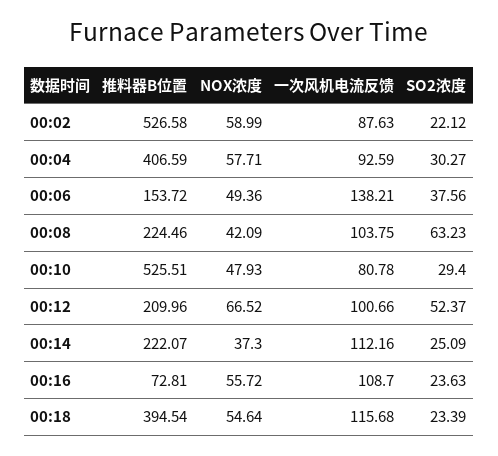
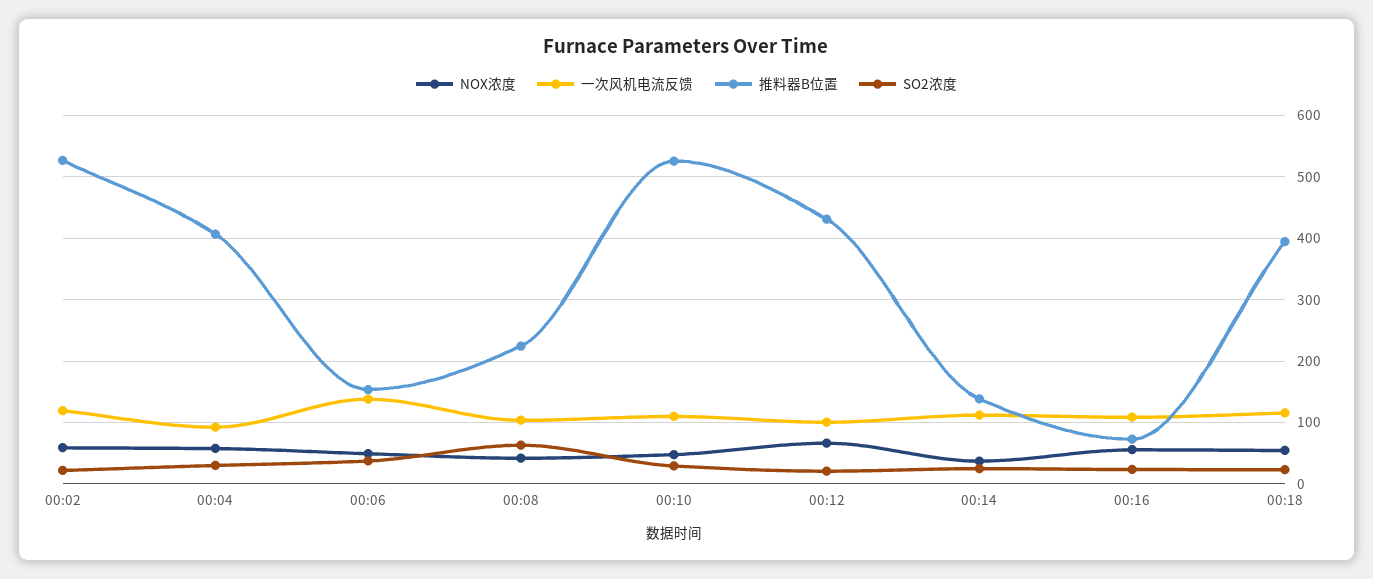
  {
    "推料器B位置": {
      "00:02": 526.58,
      "00:04": 406.59,
      "00:06": 153.72,
      "00:08": 224.46,
      "00:10": 525.51,
-     "00:12": 209.96,
+     "00:12": 430,
-     "00:14": 222.07,
+     "00:14": 140,
      "00:16": 72.81,
      "00:18": 394.54
    },
    "NOX浓度": {
      "00:02": 58.99,
      "00:04": 57.71,
      "00:06": 49.36,
      "00:08": 42.09,
      "00:10": 47.93,
      "00:12": 66.52,
      "00:14": 37.3,
      "00:16": 55.72,
      "00:18": 54.64
    },
    "一次风机电流反馈": {
-     "00:02": 87.63,
+     "00:02": 120,
      "00:04": 92.59,
      "00:06": 138.21,
      "00:08": 103.75,
-     "00:10": 80.78,
+     "00:10": 110,
      "00:12": 100.66,
      "00:14": 112.16,
      "00:16": 108.7,
      "00:18": 115.68
    },
    "SO2浓度": {
      "00:02": 22.12,
      "00:04": 30.27,
      "00:06": 37.56,
      "00:08": 63.23,
      "00:10": 29.4,
-     "00:12": 52.37,
+     "00:12": 20,
      "00:14": 25.09,
      "00:16": 23.63,
      "00:18": 23.39
    }
  }

